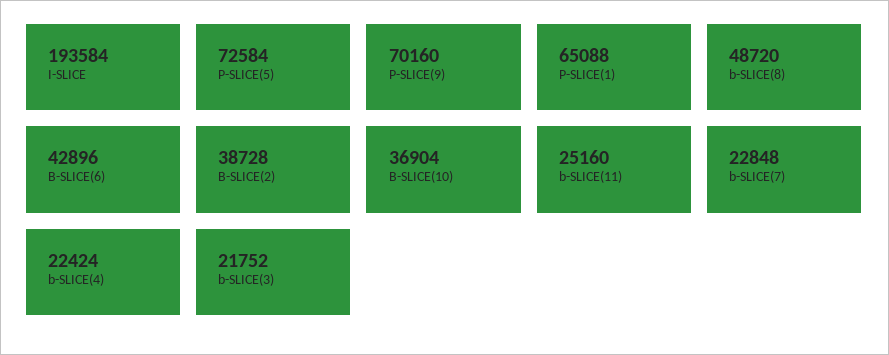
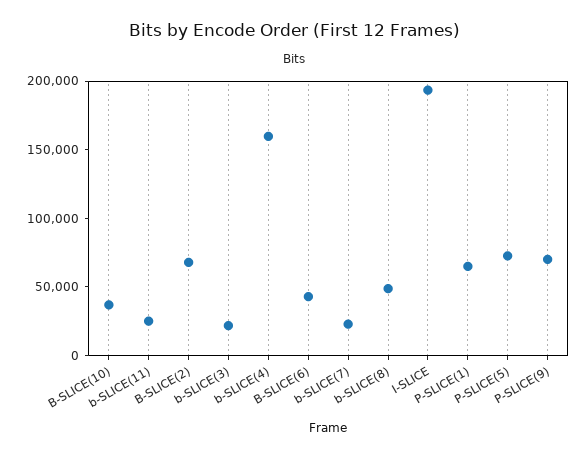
  {
    "I-SLICE": 193584,
    "P-SLICE(5)": 72584,
    "P-SLICE(9)": 70160,
    "P-SLICE(1)": 65088,
    "b-SLICE(8)": 48720,
    "B-SLICE(6)": 42896,
-   "B-SLICE(2)": 38728,
+   "B-SLICE(2)": 70000,
    "B-SLICE(10)": 36904,
    "b-SLICE(11)": 25160,
    "b-SLICE(7)": 22848,
-   "b-SLICE(4)": 22424,
+   "b-SLICE(4)": 160000,
    "b-SLICE(3)": 21752
  }

